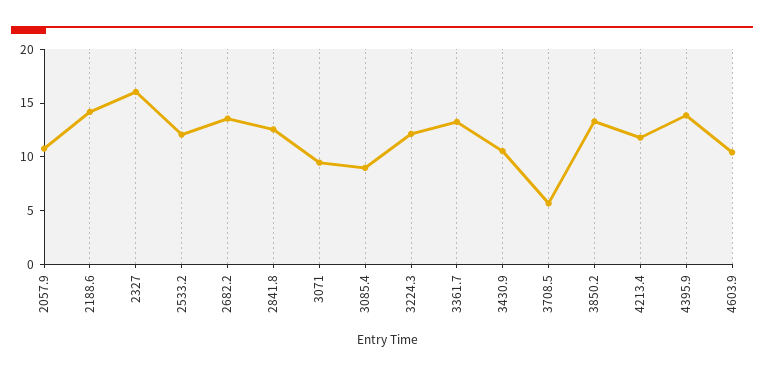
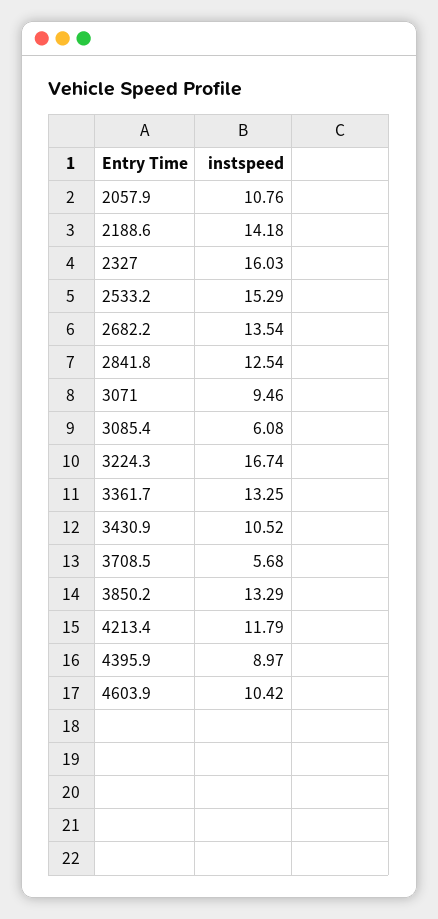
  {
    "2057.9": 10.76,
    "2188.6": 14.18,
    "2327": 16.03,
-   "2533.2": 12,
+   "2533.2": 15.29,
    "2682.2": 13.54,
    "2841.8": 12.54,
    "3071": 9.46,
-   "3085.4": 9,
+   "3085.4": 6.08,
-   "3224.3": 12,
+   "3224.3": 16.74,
    "3361.7": 13.25,
    "3430.9": 10.52,
    "3708.5": 5.68,
    "3850.2": 13.29,
    "4213.4": 11.79,
-   "4395.9": 14,
+   "4395.9": 8.97,
    "4603.9": 10.42
  }

